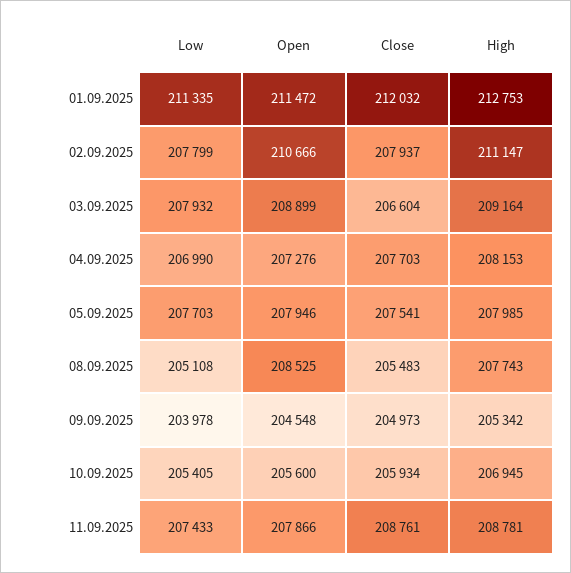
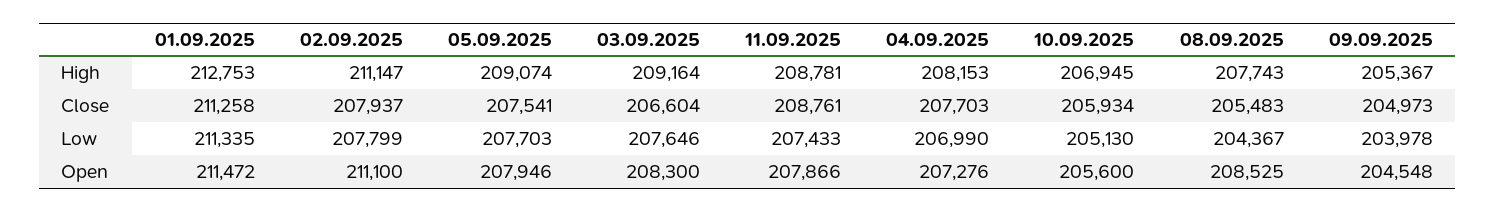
  {
    "Low": {
      "01.09.2025": 211335,
      "02.09.2025": 207799,
-     "03.09.2025": 207932,
+     "03.09.2025": 207646,
      "04.09.2025": 206990,
      "05.09.2025": 207703,
-     "08.09.2025": 205108,
+     "08.09.2025": 204367,
      "09.09.2025": 203978,
-     "10.09.2025": 205405,
+     "10.09.2025": 205130,
      "11.09.2025": 207433
    },
    "Open": {
      "01.09.2025": 211472,
-     "02.09.2025": 210666,
+     "02.09.2025": 211100,
-     "03.09.2025": 208899,
+     "03.09.2025": 208300,
      "04.09.2025": 207276,
      "05.09.2025": 207946,
      "08.09.2025": 208525,
      "09.09.2025": 204548,
      "10.09.2025": 205600,
      "11.09.2025": 207866
    },
    "Close": {
-     "01.09.2025": 212032,
+     "01.09.2025": 211258,
      "02.09.2025": 207937,
      "03.09.2025": 206604,
      "04.09.2025": 207703,
      "05.09.2025": 207541,
      "08.09.2025": 205483,
      "09.09.2025": 204973,
      "10.09.2025": 205934,
      "11.09.2025": 208761
    },
    "High": {
      "01.09.2025": 212753,
      "02.09.2025": 211147,
      "03.09.2025": 209164,
      "04.09.2025": 208153,
-     "05.09.2025": 207985,
+     "05.09.2025": 209074,
      "08.09.2025": 207743,
-     "09.09.2025": 205342,
+     "09.09.2025": 205367,
      "10.09.2025": 206945,
      "11.09.2025": 208781
    }
  }

